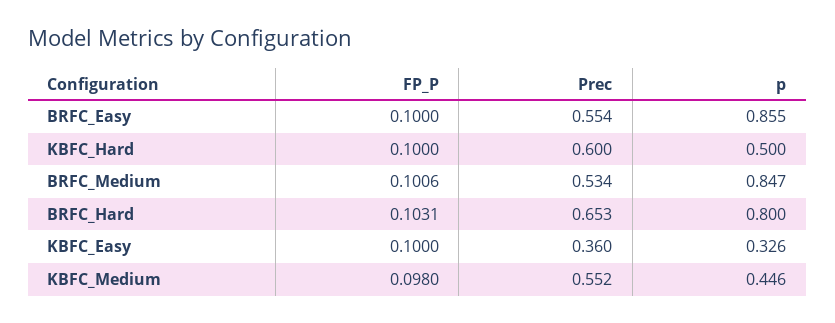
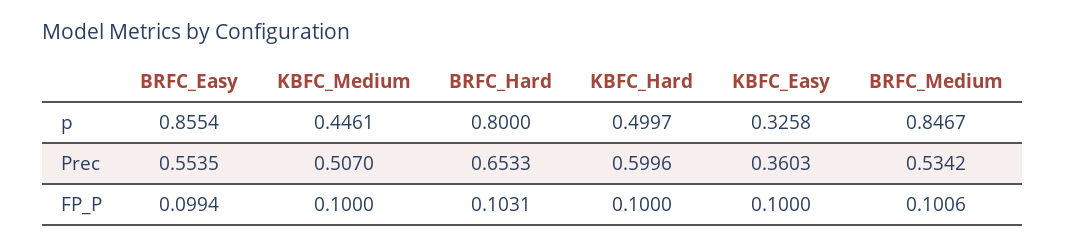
  {
    "FP_P": {
-     "BRFC_Easy": 0.1,
+     "BRFC_Easy": 0.0994,
      "KBFC_Hard": 0.1,
      "BRFC_Medium": 0.1006,
      "BRFC_Hard": 0.1031,
      "KBFC_Easy": 0.1,
-     "KBFC_Medium": 0.098
+     "KBFC_Medium": 0.1
    },
    "Prec": {
      "BRFC_Easy": 0.5535,
      "KBFC_Hard": 0.5996,
      "BRFC_Medium": 0.5342,
      "BRFC_Hard": 0.6533,
      "KBFC_Easy": 0.3603,
-     "KBFC_Medium": 0.552
+     "KBFC_Medium": 0.507
    },
    "p": {
      "BRFC_Easy": 0.8554,
      "KBFC_Hard": 0.4997,
      "BRFC_Medium": 0.8467,
      "BRFC_Hard": 0.8,
      "KBFC_Easy": 0.3258,
      "KBFC_Medium": 0.4461
    }
  }

